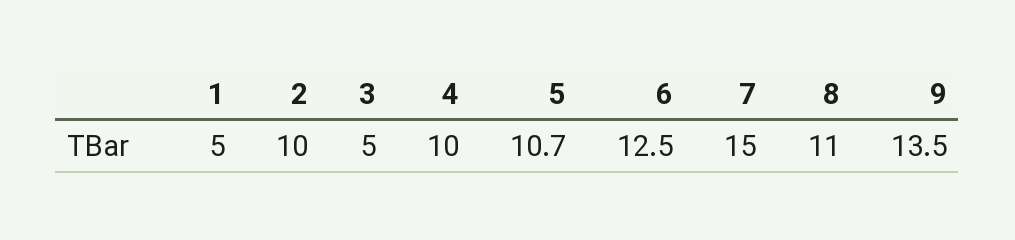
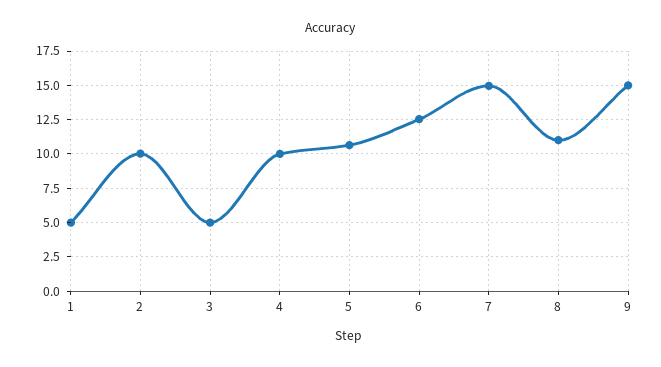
  {
    "1": 5,
    "2": 10,
    "3": 5,
    "4": 10,
    "5": 10.7,
    "6": 12.5,
    "7": 15,
    "8": 11,
-   "9": 13.5
+   "9": 15
  }

